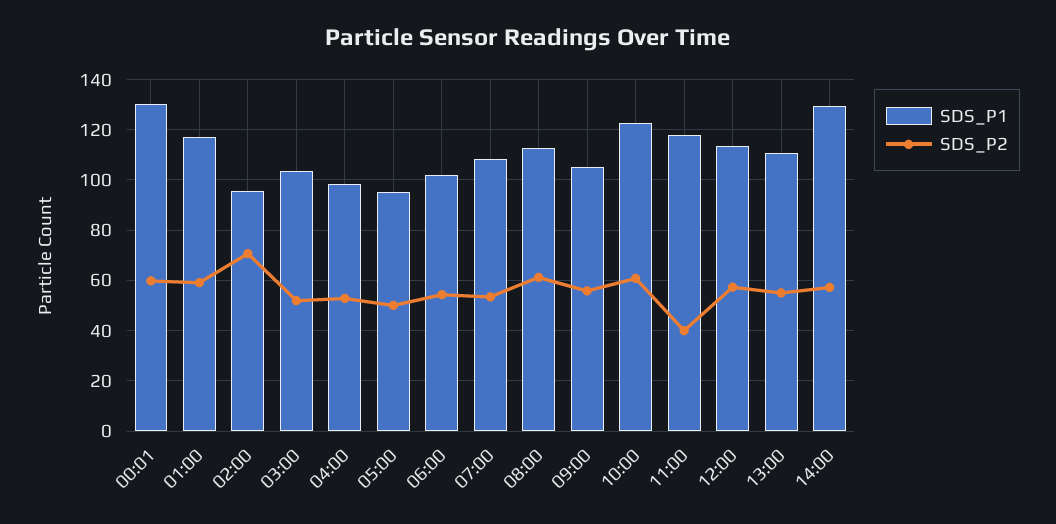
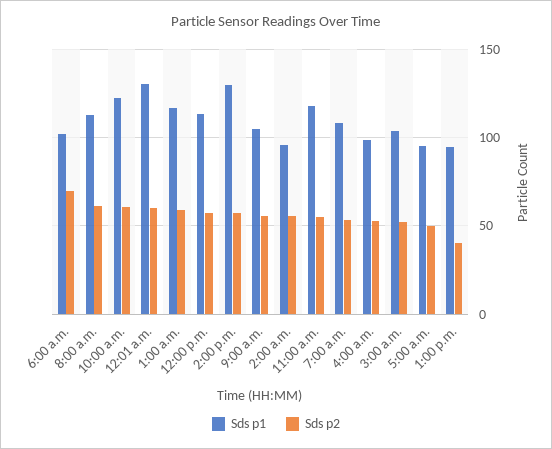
  {
    "SDS_P1": {
      "00:01": 130,
      "01:00": 117.5,
      "02:00": 95,
      "03:00": 102.5,
      "04:00": 97.5,
      "05:00": 95,
      "06:00": 102.5,
      "07:00": 107.5,
      "08:00": 112.5,
      "09:00": 105,
      "10:00": 122.5,
      "11:00": 117.5,
      "12:00": 112.5,
-     "13:00": 110,
+     "13:00": 95,
      "14:00": 130
    },
    "SDS_P2": {
      "00:01": 60,
      "01:00": 60,
-     "02:00": 70,
+     "02:00": 55,
      "03:00": 52.5,
      "04:00": 52.5,
      "05:00": 50,
-     "06:00": 55,
+     "06:00": 70,
      "07:00": 52.5,
      "08:00": 60,
      "09:00": 55,
      "10:00": 60,
-     "11:00": 40,
+     "11:00": 55,
      "12:00": 57.5,
-     "13:00": 55,
+     "13:00": 40,
      "14:00": 57.5
    }
  }

